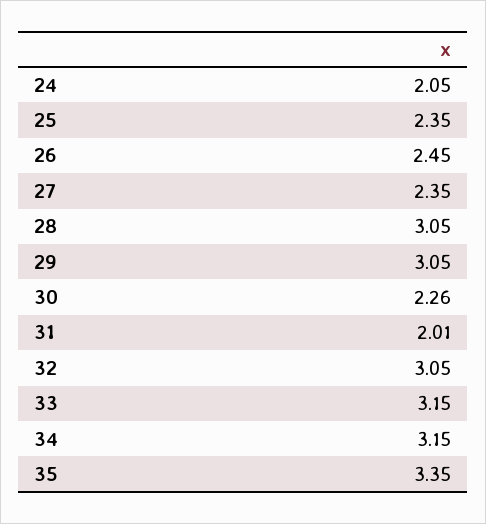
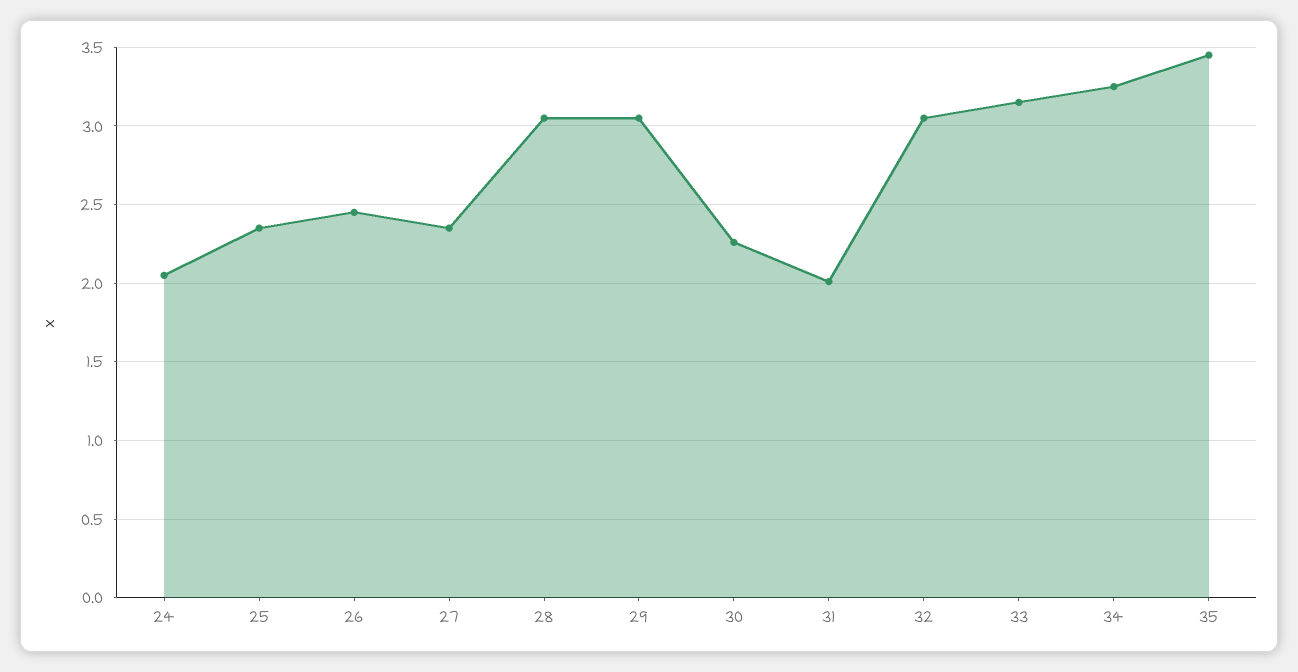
  {
    "24": 2.05,
    "25": 2.35,
    "26": 2.45,
    "27": 2.35,
    "28": 3.05,
    "29": 3.05,
    "30": 2.26,
    "31": 2.01,
    "32": 3.05,
    "33": 3.15,
-   "34": 3.15,
+   "34": 3.25,
-   "35": 3.35
+   "35": 3.45
  }

